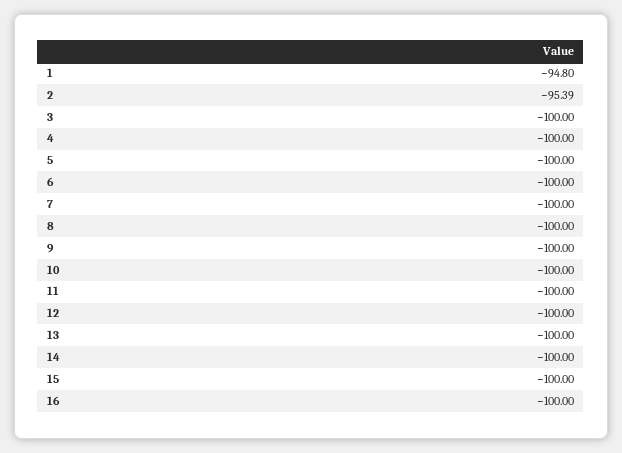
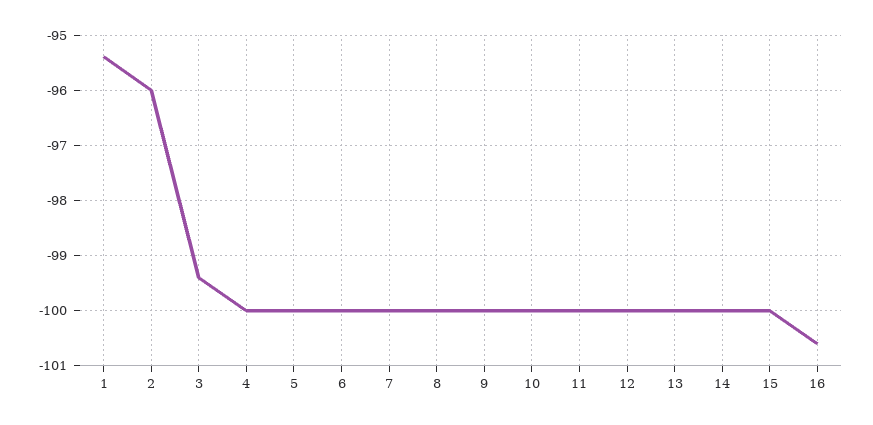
  {
-   "1": -94.8,
+   "1": -95.4,
-   "2": -95.39,
+   "2": -96,
-   "3": -100,
+   "3": -99.4,
    "4": -100,
    "5": -100,
    "6": -100,
    "7": -100,
    "8": -100,
    "9": -100,
    "10": -100,
    "11": -100,
    "12": -100,
    "13": -100,
    "14": -100,
    "15": -100,
-   "16": -100
+   "16": -100.6
  }

